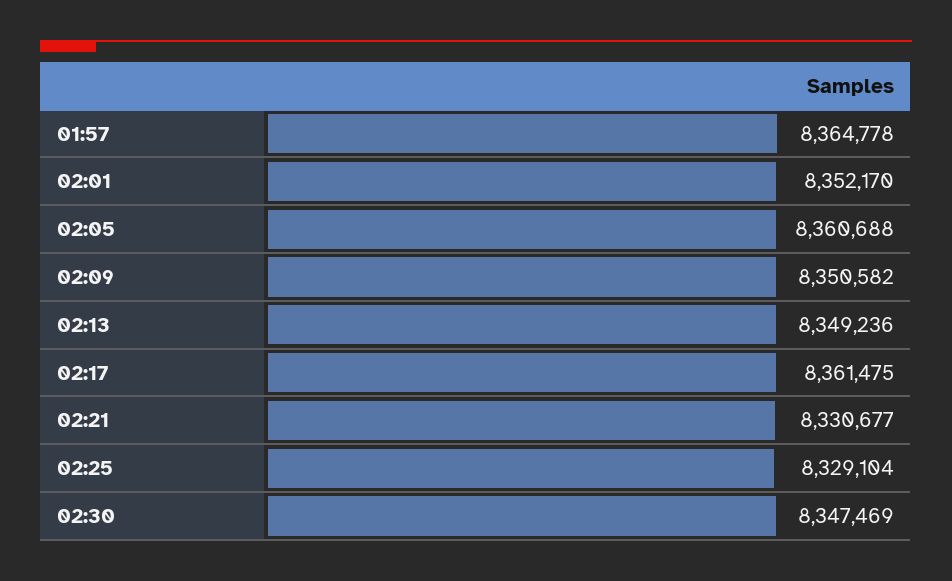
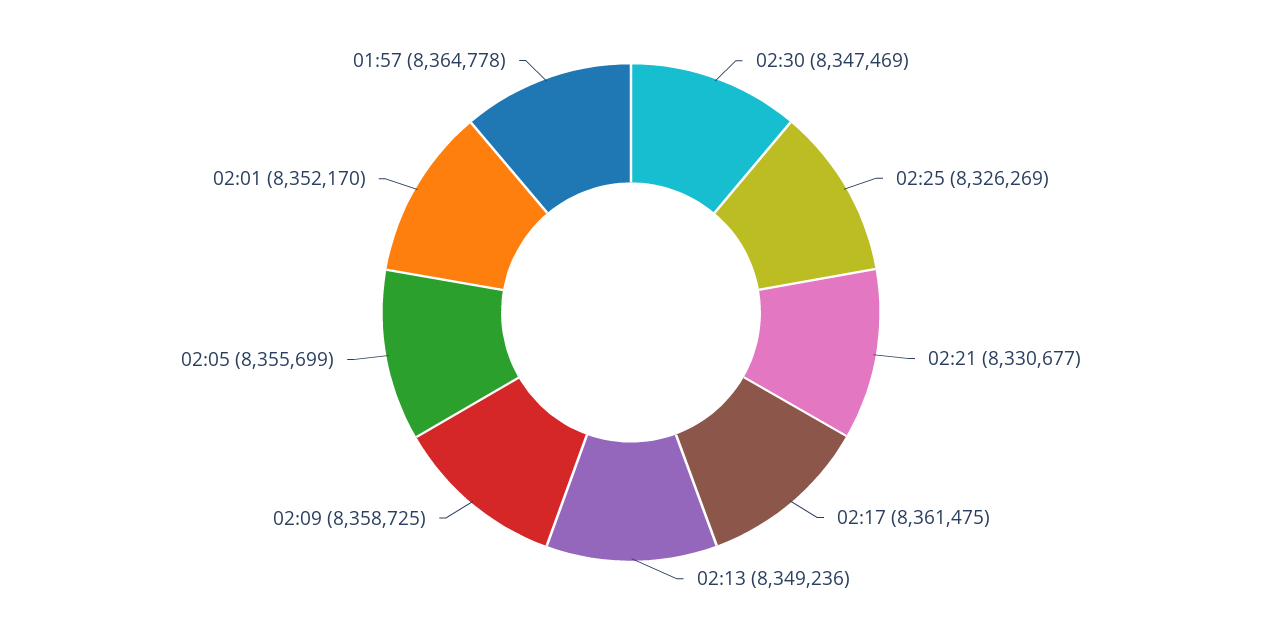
  {
    "01:57": 8364778,
    "02:01": 8352170,
-   "02:05": 8360688,
+   "02:05": 8355699,
-   "02:09": 8350582,
+   "02:09": 8358725,
    "02:13": 8349236,
    "02:17": 8361475,
    "02:21": 8330677,
-   "02:25": 8329104,
+   "02:25": 8326269,
    "02:30": 8347469
  }

